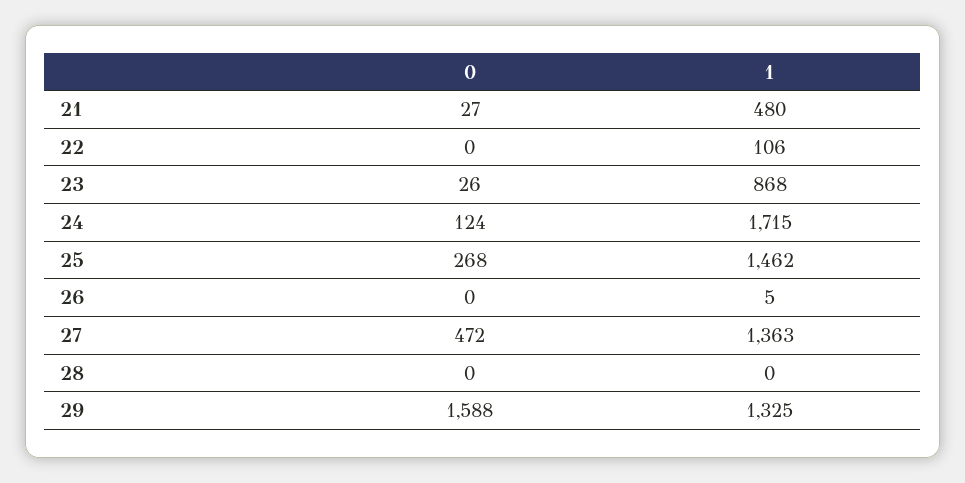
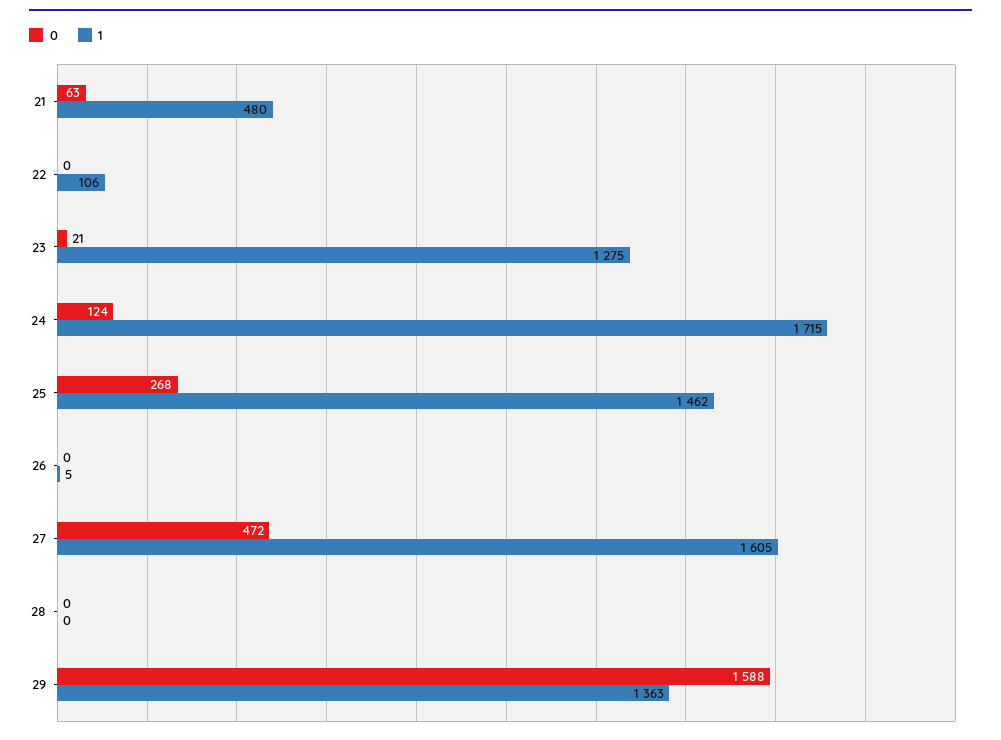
  {
    "0": {
-     "21": 27,
+     "21": 63,
      "22": 0,
-     "23": 26,
+     "23": 21,
      "24": 124,
      "25": 268,
      "26": 0,
      "27": 472,
      "28": 0,
      "29": 1588
    },
    "1": {
      "21": 480,
      "22": 106,
-     "23": 868,
+     "23": 1275,
      "24": 1715,
      "25": 1462,
      "26": 5,
-     "27": 1363,
+     "27": 1605,
      "28": 0,
-     "29": 1325
+     "29": 1363
    }
  }

